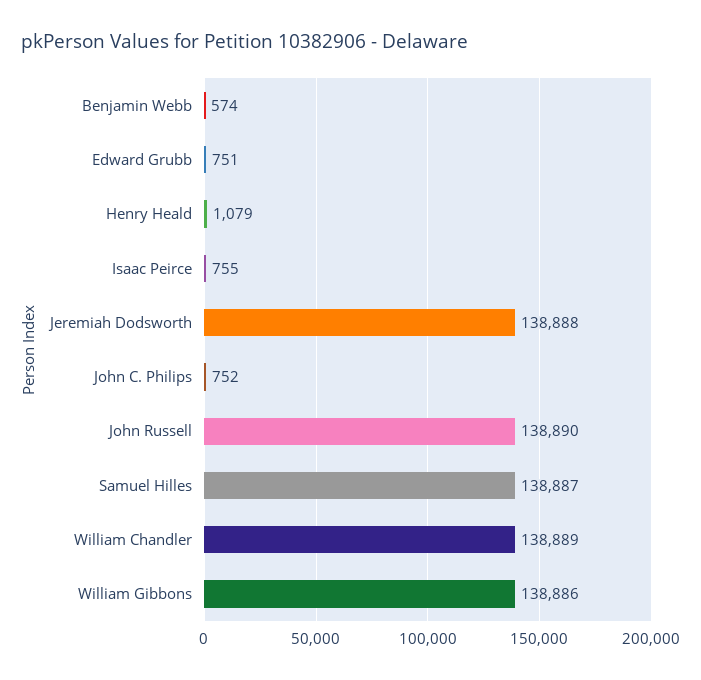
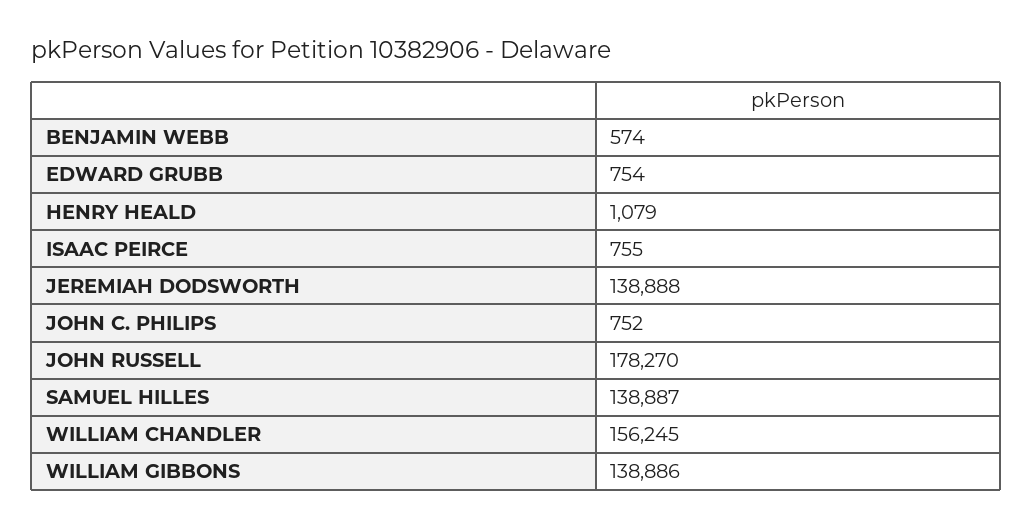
  {
    "Benjamin Webb": 574,
-   "Edward Grubb": 751,
+   "Edward Grubb": 754,
    "Henry Heald": 1079,
    "Isaac Peirce": 755,
    "Jeremiah Dodsworth": 138888,
    "John C. Philips": 752,
-   "John Russell": 138890,
+   "John Russell": 178270,
    "Samuel Hilles": 138887,
-   "William Chandler": 138889,
+   "William Chandler": 156245,
    "William Gibbons": 138886
  }

